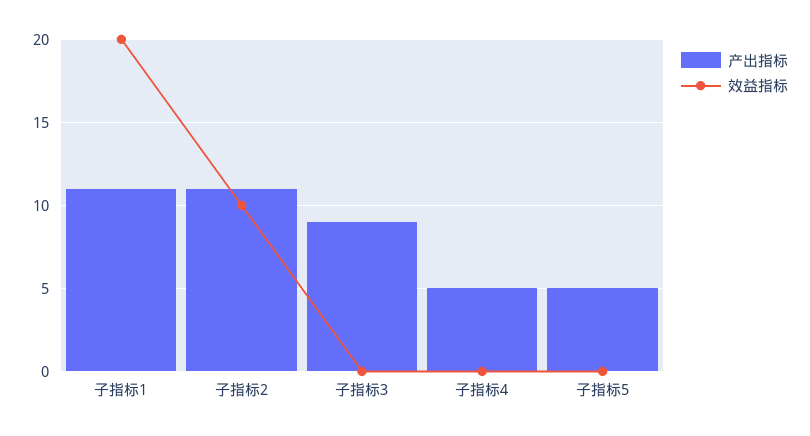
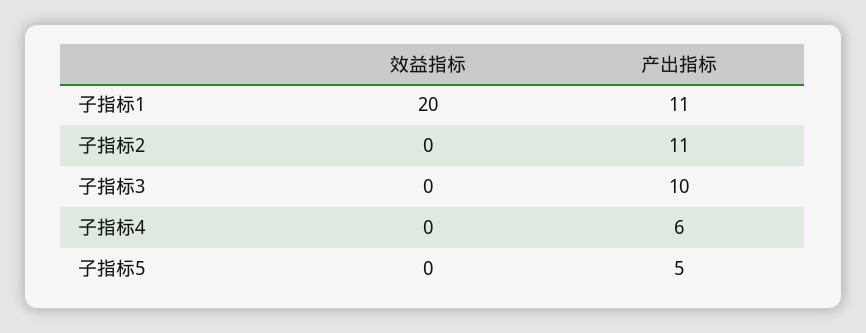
  {
    "产出指标": {
      "子指标1": 11,
      "子指标2": 11,
-     "子指标3": 9,
+     "子指标3": 10,
-     "子指标4": 5,
+     "子指标4": 6,
      "子指标5": 5
    },
    "效益指标": {
      "子指标1": 20,
-     "子指标2": 10,
+     "子指标2": 0,
      "子指标3": 0,
      "子指标4": 0,
      "子指标5": 0
    }
  }

